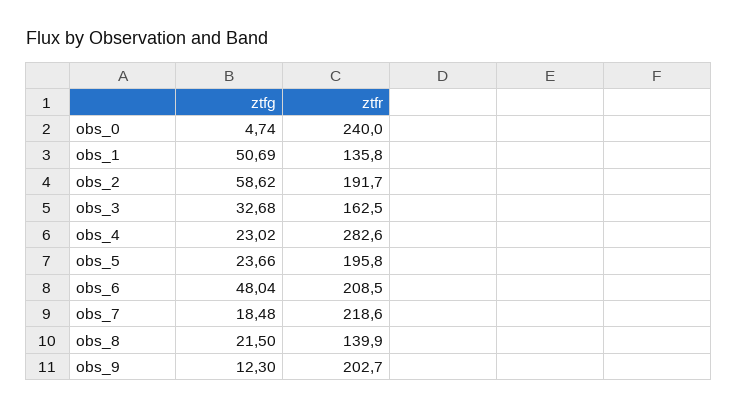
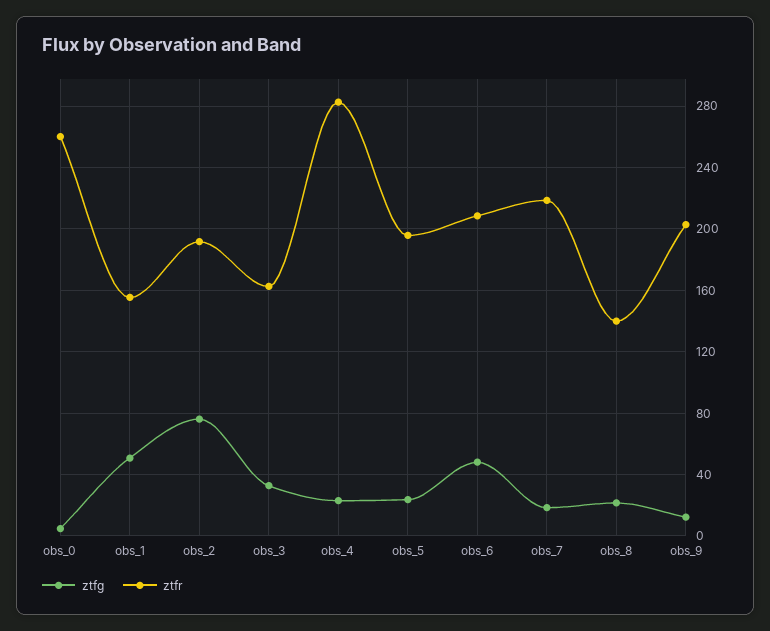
  {
    "ztfg": {
      "obs_0": 4.74,
      "obs_1": 50.69,
-     "obs_2": 58.62,
+     "obs_2": 75,
      "obs_3": 32.68,
      "obs_4": 23.02,
      "obs_5": 23.66,
      "obs_6": 48.04,
      "obs_7": 18.48,
      "obs_8": 21.5,
      "obs_9": 12.3
    },
    "ztfr": {
-     "obs_0": 240,
+     "obs_0": 260,
-     "obs_1": 135.8,
+     "obs_1": 155,
      "obs_2": 191.7,
      "obs_3": 162.5,
      "obs_4": 282.6,
      "obs_5": 195.8,
      "obs_6": 208.5,
      "obs_7": 218.6,
      "obs_8": 139.9,
      "obs_9": 202.7
    }
  }

